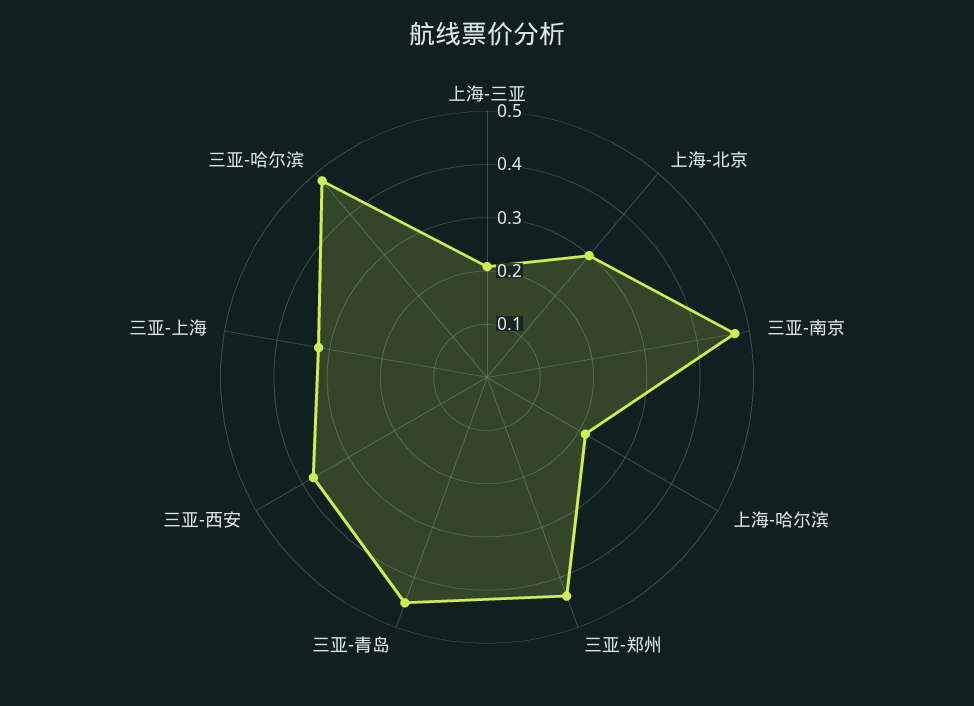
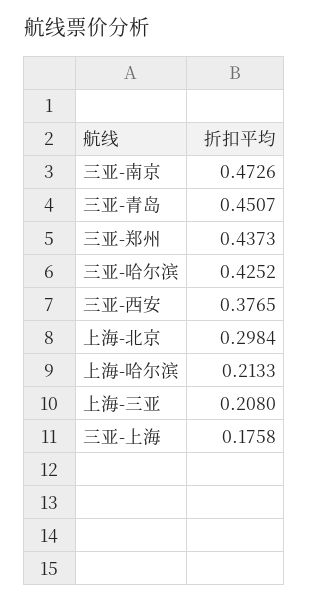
  {
    "上海-三亚": 0.208,
    "上海-北京": 0.2984,
    "三亚-南京": 0.4726,
    "上海-哈尔滨": 0.2133,
    "三亚-郑州": 0.4373,
    "三亚-青岛": 0.4507,
    "三亚-西安": 0.3765,
-   "三亚-上海": 0.32,
+   "三亚-上海": 0.1758,
-   "三亚-哈尔滨": 0.48
+   "三亚-哈尔滨": 0.4252
  }

